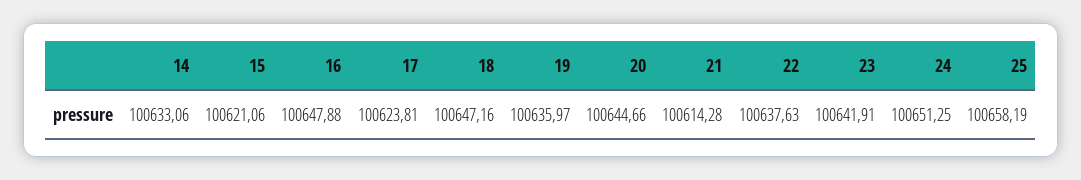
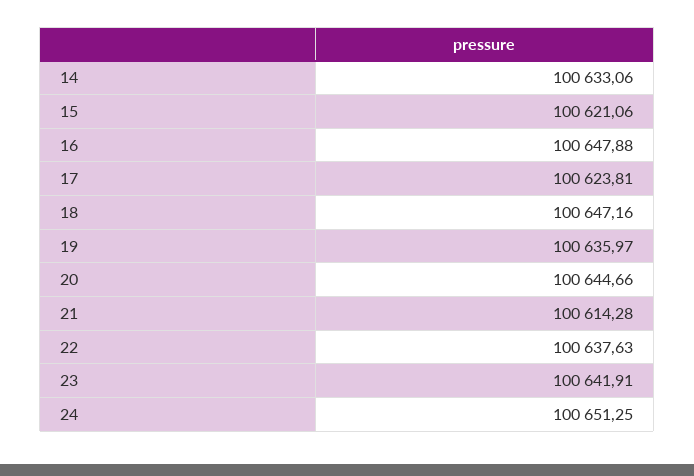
  {
    "14": 100633.06,
    "15": 100621.06,
    "16": 100647.88,
    "17": 100623.81,
    "18": 100647.16,
    "19": 100635.97,
    "20": 100644.66,
    "21": 100614.28,
    "22": 100637.63,
    "23": 100641.91,
-   "24": 100651.25,
+   "24": 100651.25
-   "25": 100658.19
  }

